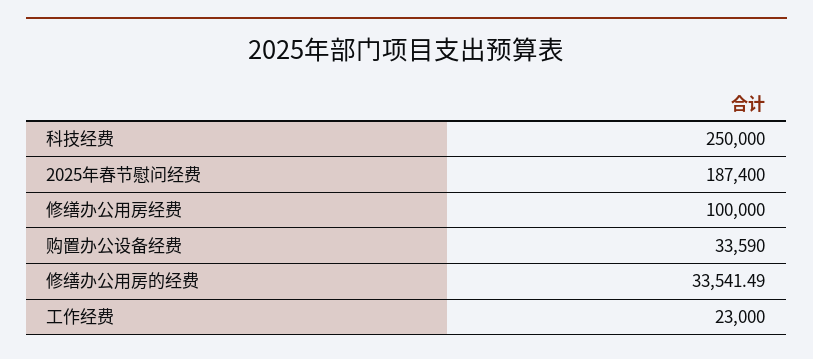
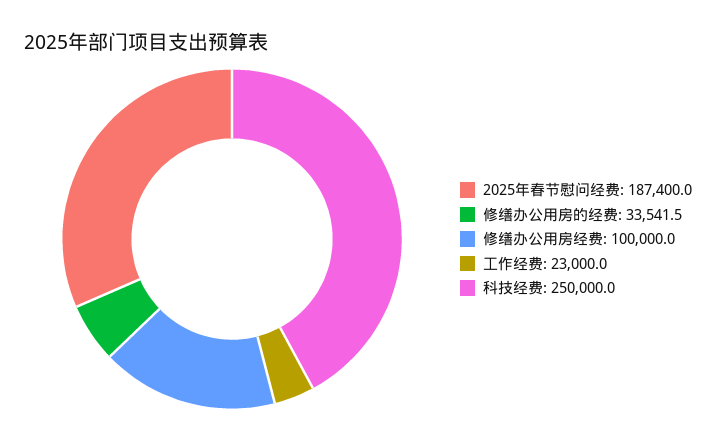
  {
    "科技经费": 250000,
    "2025年春节慰问经费": 187400,
    "修缮办公用房经费": 100000,
-   "购置办公设备经费": 33590,
    "修缮办公用房的经费": 33541.49,
    "工作经费": 23000
  }

